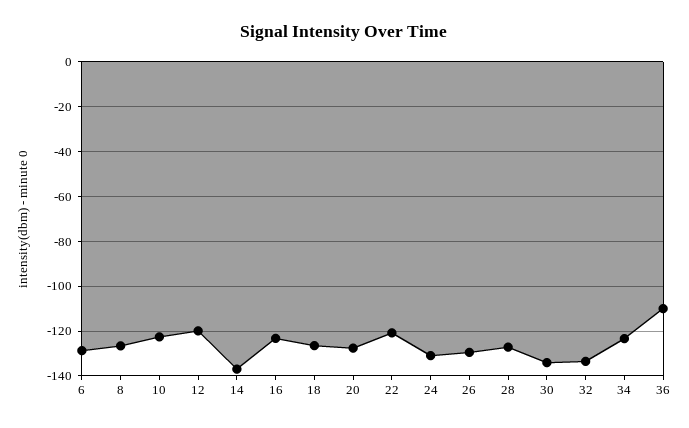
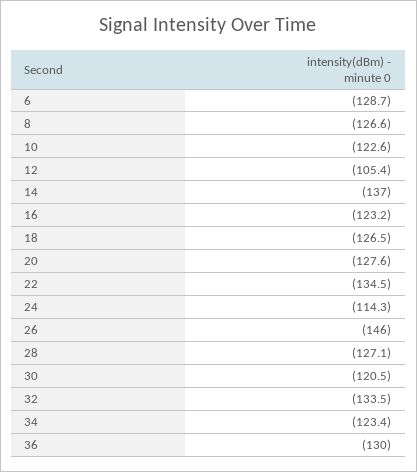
  {
    "6": -128.7,
    "8": -126.6,
    "10": -122.6,
-   "12": -120,
+   "12": -105.4,
    "14": -137,
    "16": -123.2,
    "18": -126.5,
    "20": -127.6,
-   "22": -120,
+   "22": -134.5,
-   "24": -130,
+   "24": -114.3,
-   "26": -130,
+   "26": -146,
    "28": -127.1,
-   "30": -135,
+   "30": -120.5,
    "32": -133.5,
    "34": -123.4,
-   "36": -110
+   "36": -130
  }

